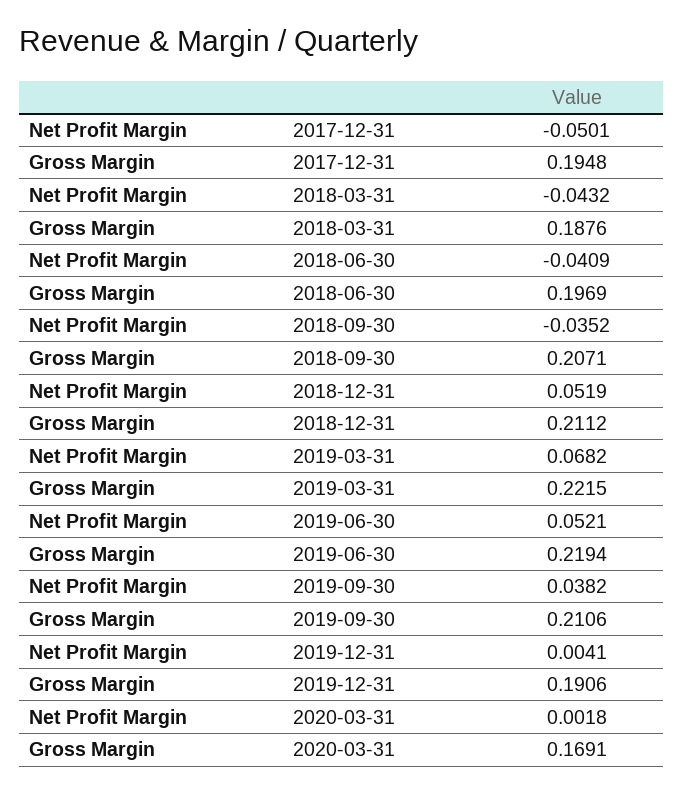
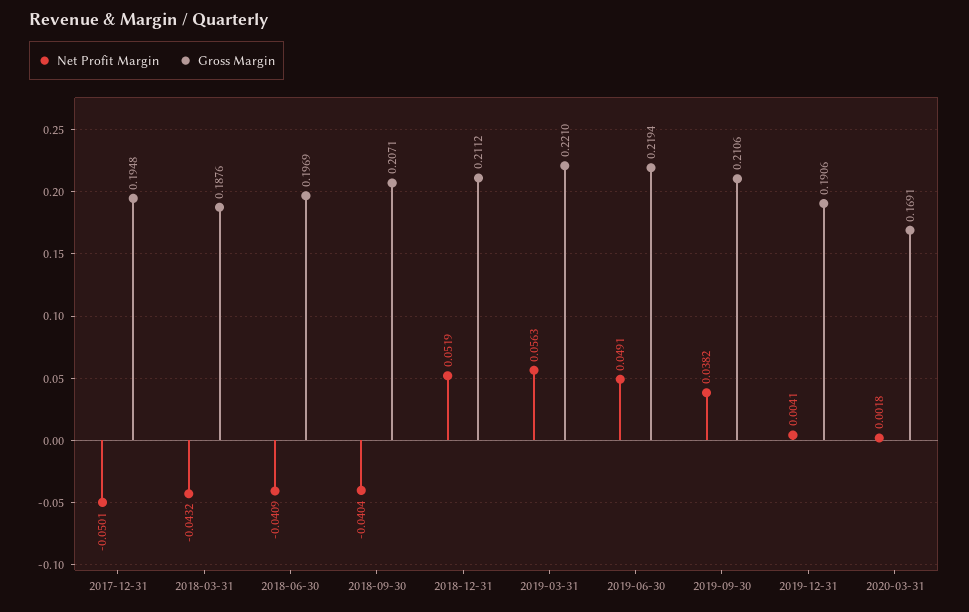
  {
    "Net Profit Margin": {
      "2017-12-31": -0.0501,
      "2018-03-31": -0.0432,
      "2018-06-30": -0.0409,
-     "2018-09-30": -0.0352,
+     "2018-09-30": -0.0404,
      "2018-12-31": 0.0519,
-     "2019-03-31": 0.0682,
+     "2019-03-31": 0.0563,
-     "2019-06-30": 0.0521,
+     "2019-06-30": 0.0491,
      "2019-09-30": 0.0382,
      "2019-12-31": 0.0041,
      "2020-03-31": 0.0018
    },
    "Gross Margin": {
      "2017-12-31": 0.1948,
      "2018-03-31": 0.1876,
      "2018-06-30": 0.1969,
      "2018-09-30": 0.2071,
      "2018-12-31": 0.2112,
-     "2019-03-31": 0.2215,
+     "2019-03-31": 0.221,
      "2019-06-30": 0.2194,
      "2019-09-30": 0.2106,
      "2019-12-31": 0.1906,
      "2020-03-31": 0.1691
    }
  }

